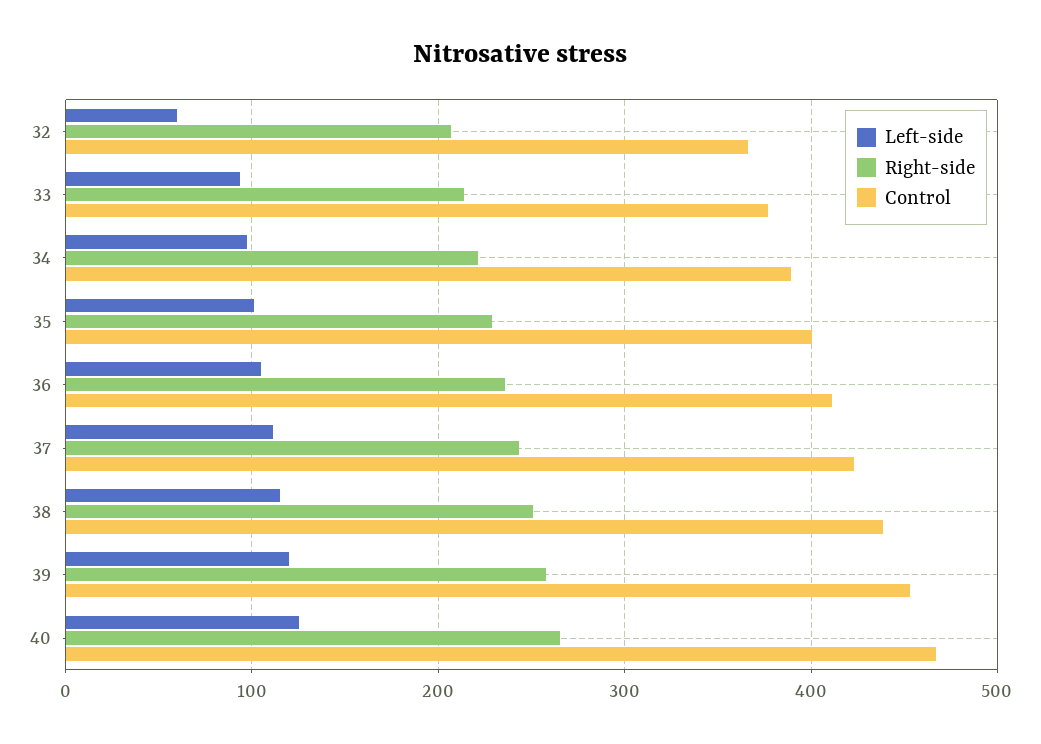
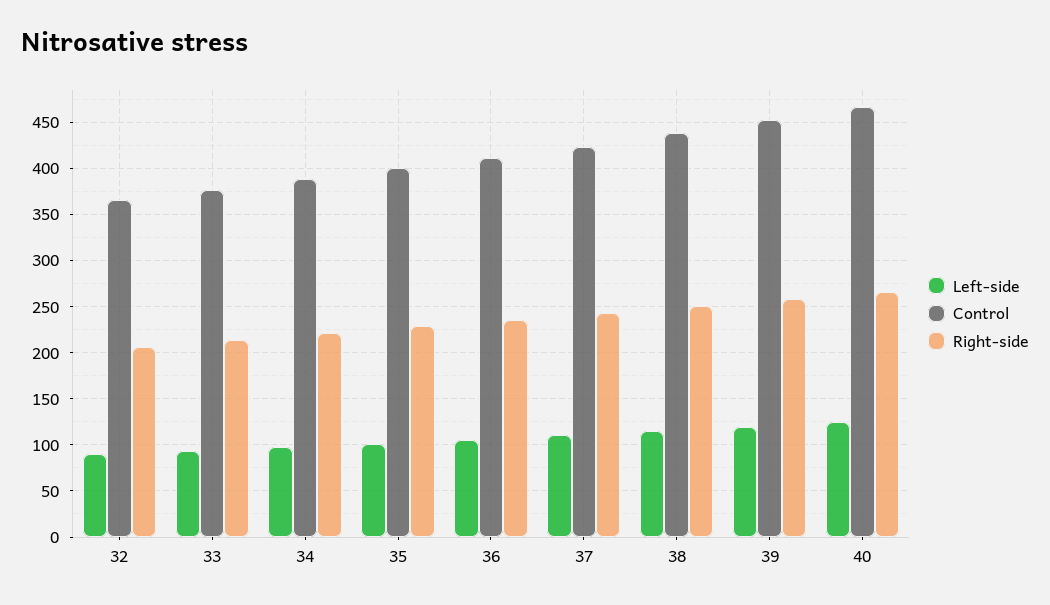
  {
    "Left-side": {
-     "32": 60,
+     "32": 90,
      "33": 90,
      "34": 100,
      "35": 100,
      "36": 110,
      "37": 110,
      "38": 110,
      "39": 120,
      "40": 130
    },
    "Right-side": {
      "32": 210,
      "33": 210,
      "34": 220,
      "35": 230,
      "36": 240,
      "37": 240,
      "38": 250,
      "39": 260,
      "40": 270
    },
    "Control": {
      "32": 370,
      "33": 380,
      "34": 390,
      "35": 400,
      "36": 410,
      "37": 420,
      "38": 440,
      "39": 450,
      "40": 470
    }
  }

